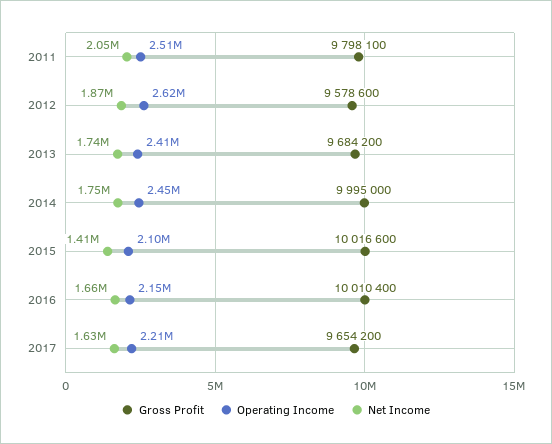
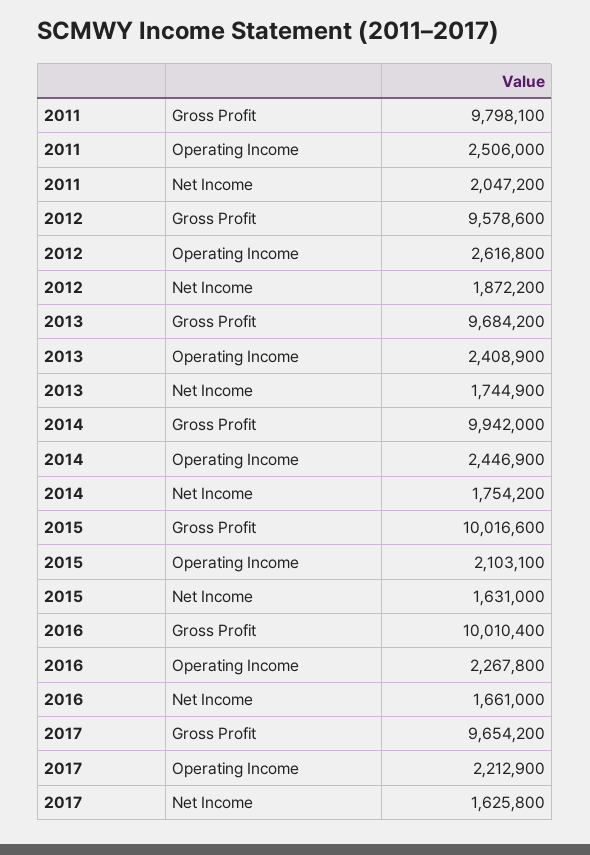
  {
    "Gross Profit": {
      "2011": 9798100,
      "2012": 9578600,
      "2013": 9684200,
-     "2014": 9995000,
+     "2014": 9942000,
      "2015": 10016600,
      "2016": 10010400,
      "2017": 9654200
    },
    "Operating Income": {
      "2011": 2506000,
      "2012": 2616800,
      "2013": 2408900,
      "2014": 2446900,
      "2015": 2103100,
-     "2016": 2150000,
+     "2016": 2267800,
      "2017": 2212900
    },
    "Net Income": {
      "2011": 2047200,
      "2012": 1872200,
      "2013": 1744900,
      "2014": 1754200,
-     "2015": 1410000,
+     "2015": 1631000,
      "2016": 1661000,
      "2017": 1625800
    }
  }

